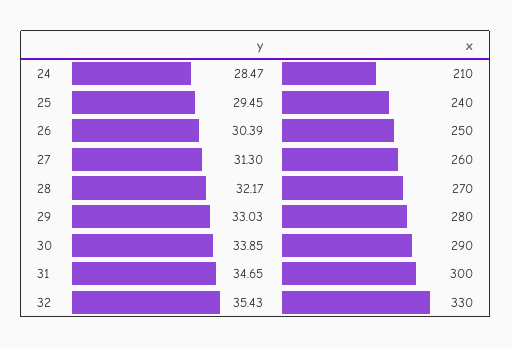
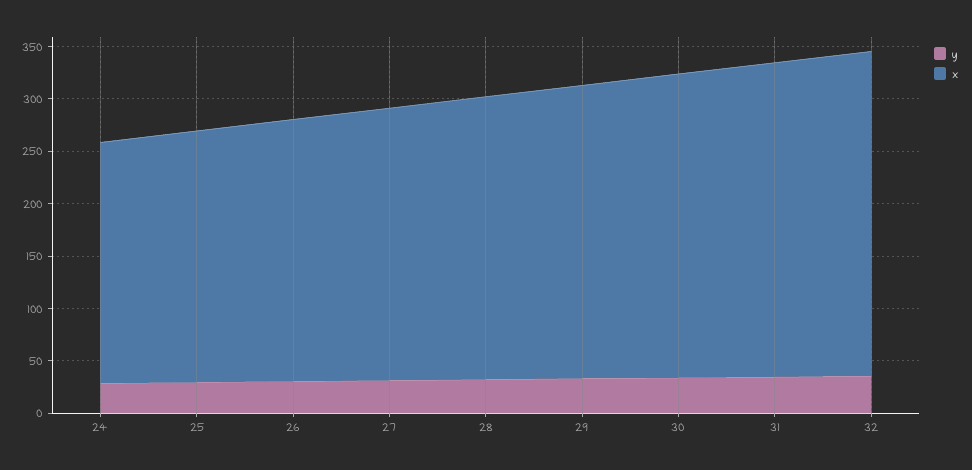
  {
    "y": {
      "24": 28.47,
      "25": 29.45,
      "26": 30.39,
      "27": 31.3,
      "28": 32.17,
      "29": 33.03,
      "30": 33.85,
      "31": 34.65,
      "32": 35.43
    },
    "x": {
-     "24": 210,
+     "24": 230,
      "25": 240,
      "26": 250,
      "27": 260,
      "28": 270,
      "29": 280,
      "30": 290,
      "31": 300,
-     "32": 330
+     "32": 310
    }
  }

